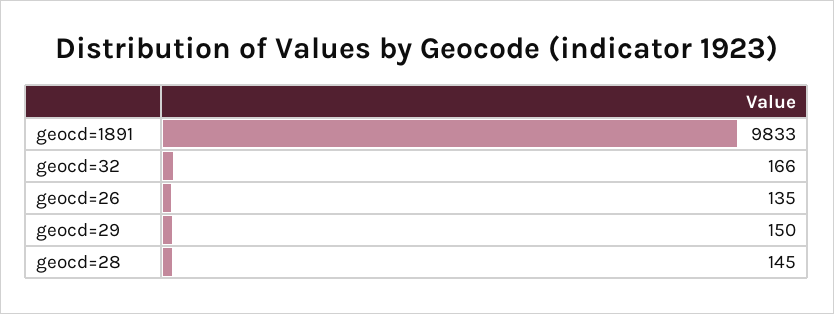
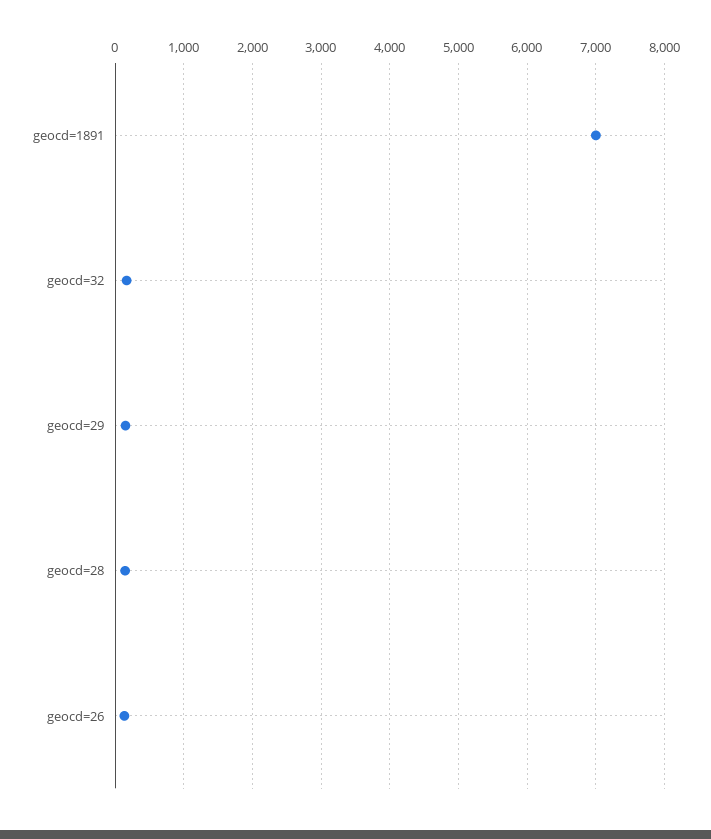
  {
-   "geocd=1891": 9833,
+   "geocd=1891": 7000,
    "geocd=32": 166,
    "geocd=26": 135,
    "geocd=29": 150,
    "geocd=28": 145
  }

